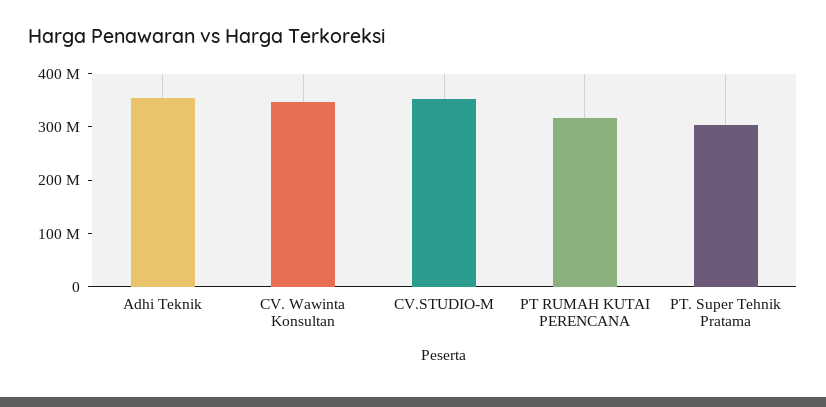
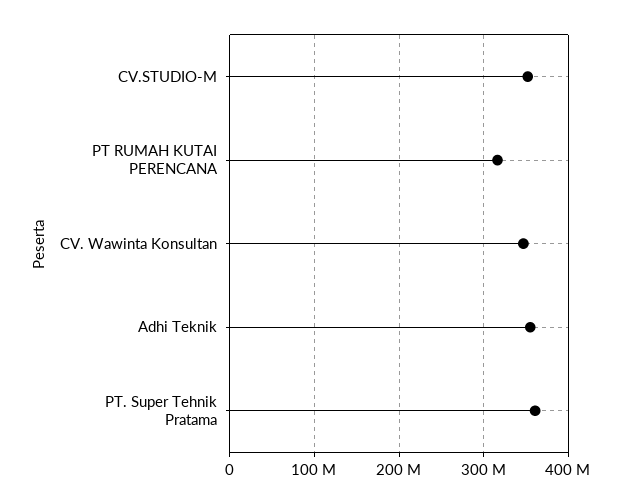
  {
    "Adhi Teknik": 360000000,
    "CV. Wawinta Konsultan": 350000000,
    "CV.STUDIO-M": 350000000,
    "PT RUMAH KUTAI PERENCANA": 320000000,
-   "PT. Super Tehnik Pratama": 300000000
+   "PT. Super Tehnik Pratama": 360000000
  }

